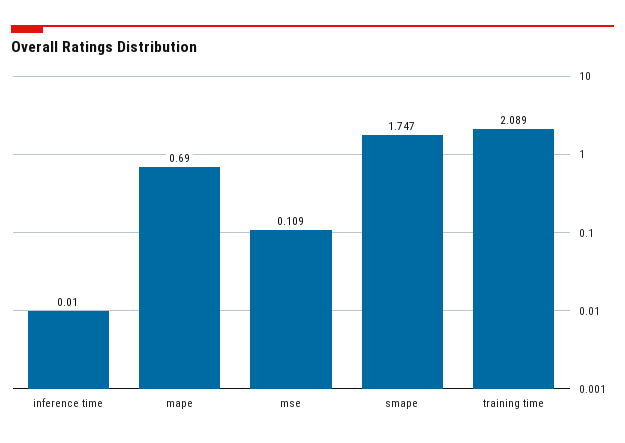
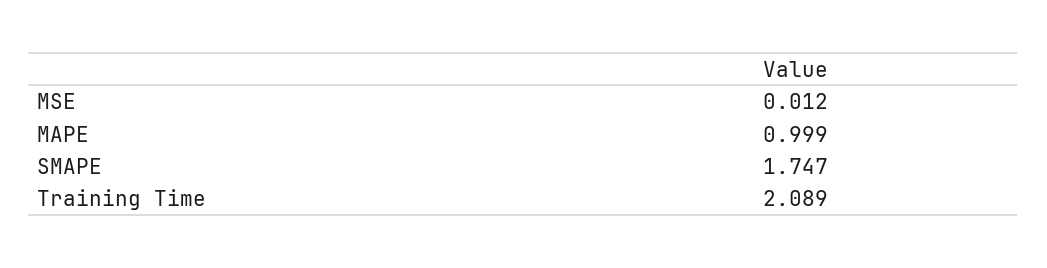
  {
-   "inference time": 0.01,
-   "mape": 0.69,
+   "mape": 0.999,
-   "mse": 0.109,
+   "mse": 0.012,
    "smape": 1.747,
    "training time": 2.089
  }

